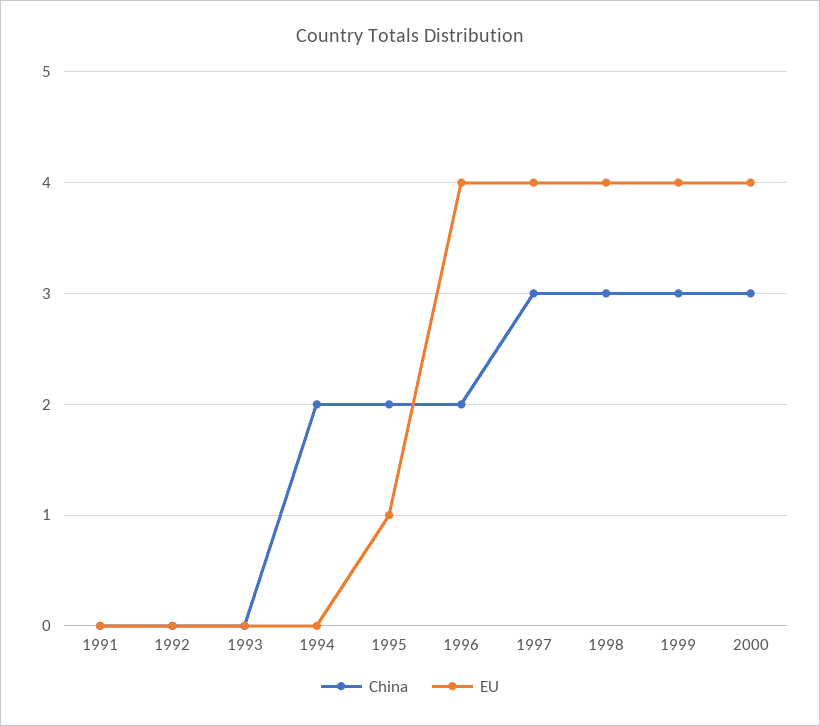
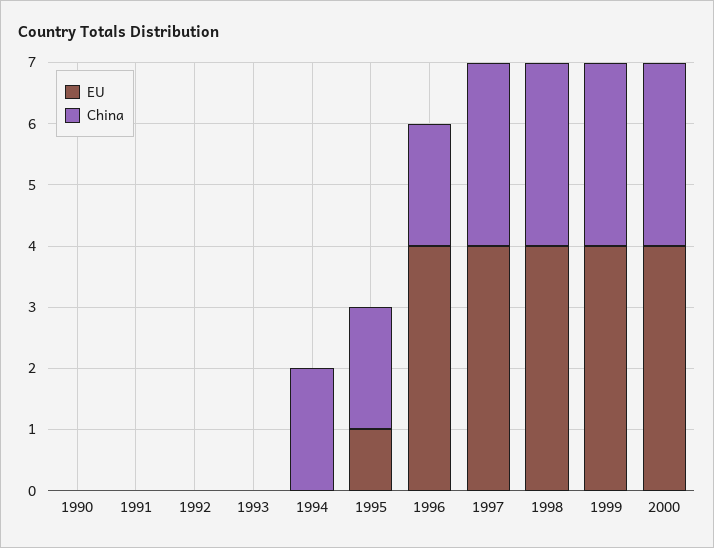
  {
    "China": {
      "1991": 0,
      "1992": 0,
      "1993": 0,
      "1994": 2,
      "1995": 2,
      "1996": 2,
      "1997": 3,
      "1998": 3,
      "1999": 3,
-     "2000": 3
+     "2000": 3,
+     "1990": 0
    },
    "EU": {
      "1991": 0,
      "1992": 0,
      "1993": 0,
      "1994": 0,
      "1995": 1,
      "1996": 4,
      "1997": 4,
      "1998": 4,
      "1999": 4,
-     "2000": 4
+     "2000": 4,
+     "1990": 0
    }
  }

